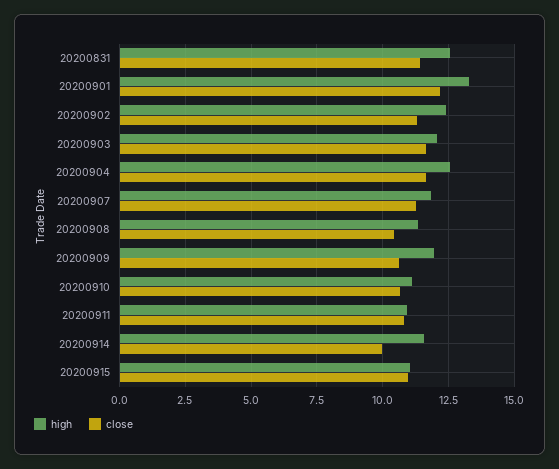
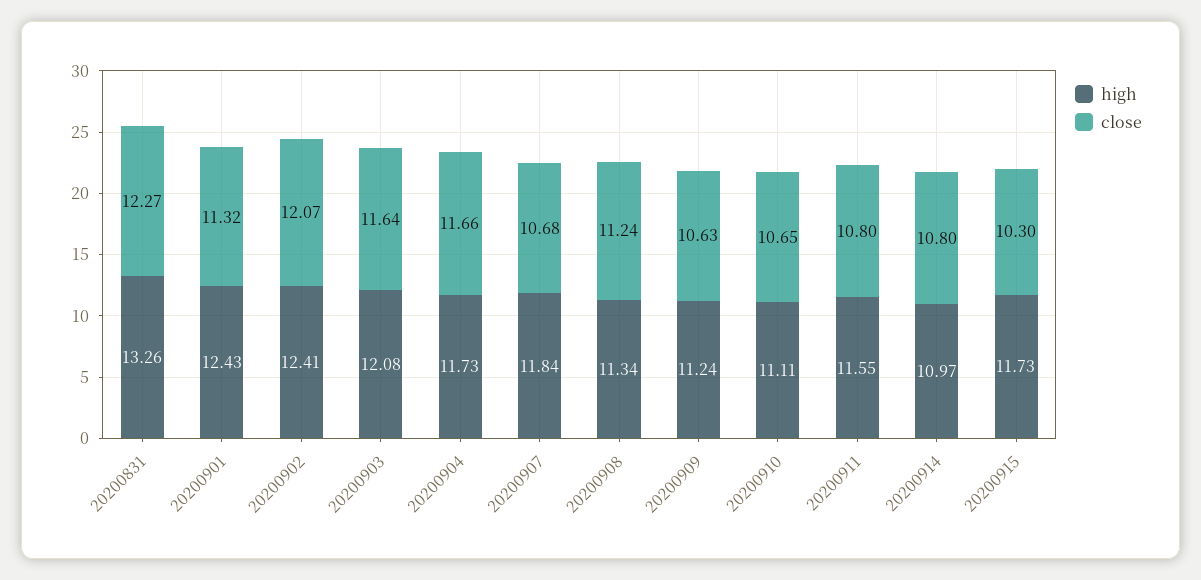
  {
    "high": {
-     "20200831": 12.5,
+     "20200831": 13.26,
-     "20200901": 13.25,
+     "20200901": 12.43,
      "20200902": 12.41,
      "20200903": 12.08,
-     "20200904": 12.5,
+     "20200904": 11.73,
      "20200907": 11.84,
      "20200908": 11.34,
-     "20200909": 12,
+     "20200909": 11.24,
      "20200910": 11.11,
-     "20200911": 11,
+     "20200911": 11.55,
-     "20200914": 11.5,
+     "20200914": 10.97,
-     "20200915": 11
+     "20200915": 11.73
    },
    "close": {
-     "20200831": 11.5,
+     "20200831": 12.27,
-     "20200901": 12.25,
+     "20200901": 11.32,
-     "20200902": 11.25,
+     "20200902": 12.07,
      "20200903": 11.64,
      "20200904": 11.66,
-     "20200907": 11.25,
+     "20200907": 10.68,
-     "20200908": 10.5,
+     "20200908": 11.24,
      "20200909": 10.63,
      "20200910": 10.65,
      "20200911": 10.8,
-     "20200914": 10,
+     "20200914": 10.8,
-     "20200915": 11
+     "20200915": 10.3
    }
  }

